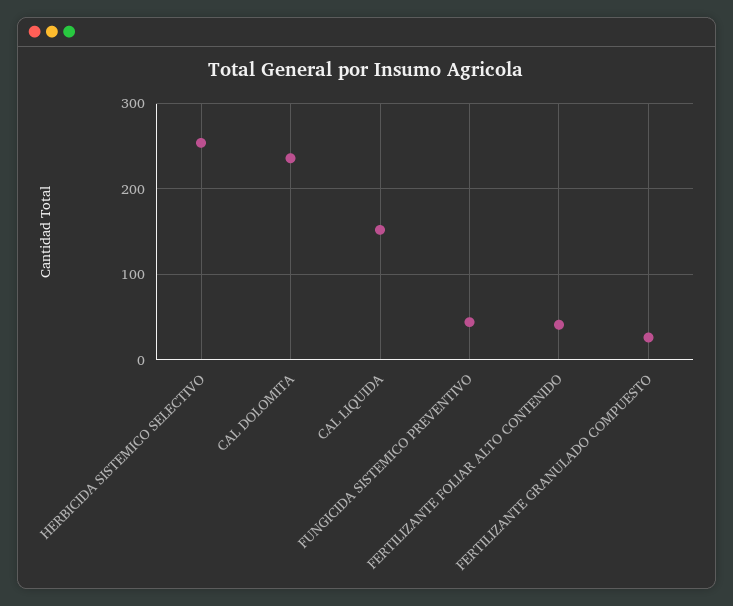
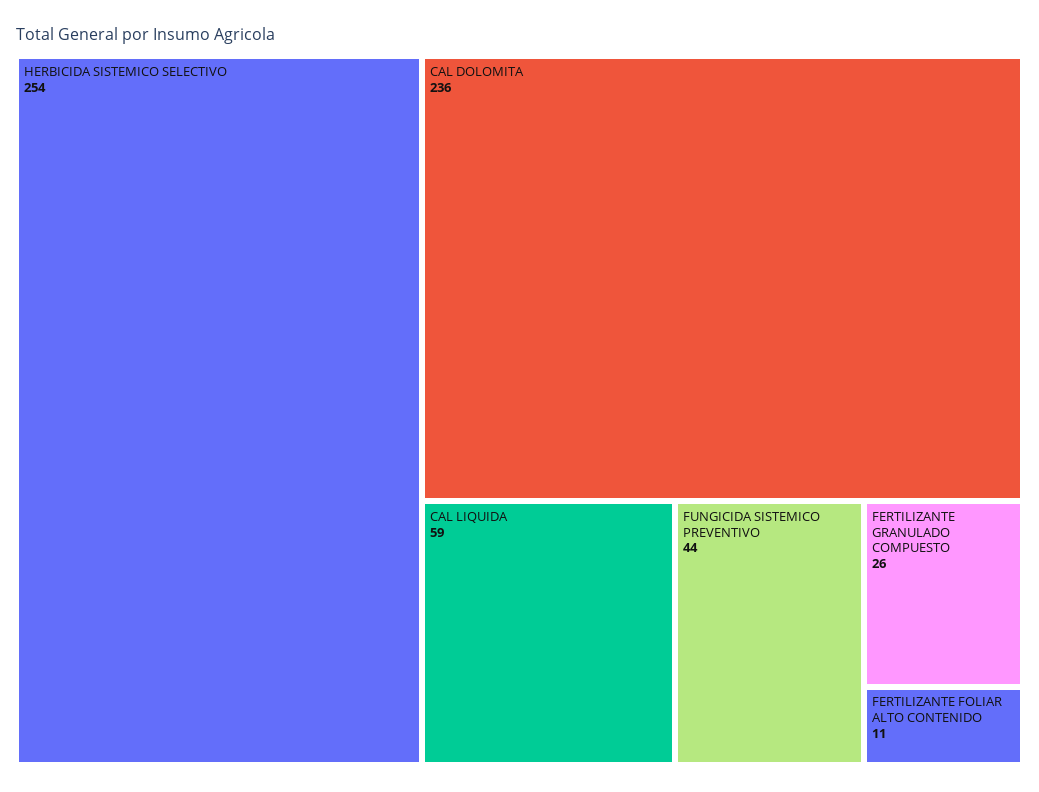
  {
    "HERBICIDA SISTEMICO SELECTIVO": 254,
    "CAL DOLOMITA": 236,
-   "CAL LIQUIDA": 150,
+   "CAL LIQUIDA": 59,
    "FUNGICIDA SISTEMICO PREVENTIVO": 44,
-   "FERTILIZANTE FOLIAR ALTO CONTENIDO": 40,
+   "FERTILIZANTE FOLIAR ALTO CONTENIDO": 11,
    "FERTILIZANTE GRANULADO COMPUESTO": 26
  }

